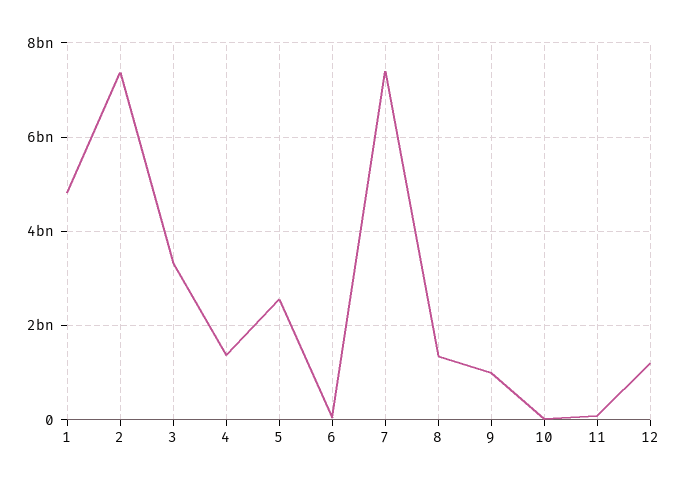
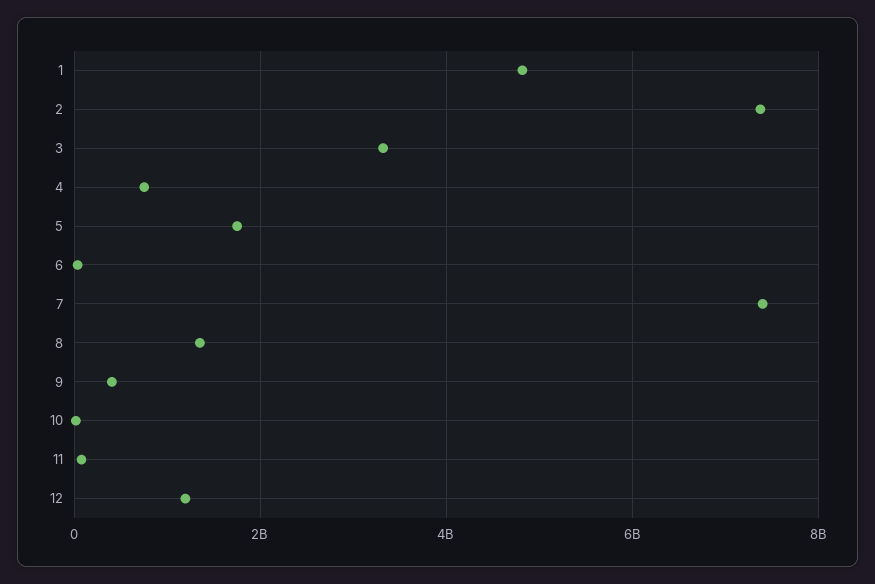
  {
    "1": 4800000000,
    "2": 7400000000,
    "3": 3400000000,
-   "4": 1400000000,
+   "4": 800000000,
-   "5": 2600000000,
+   "5": 1800000000,
    "6": 0,
    "7": 7400000000,
    "8": 1400000000,
-   "9": 1000000000,
+   "9": 400000000,
    "10": 0,
    "11": 0,
    "12": 1200000000
  }

